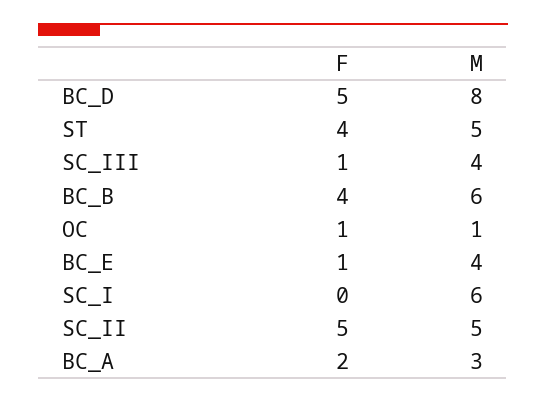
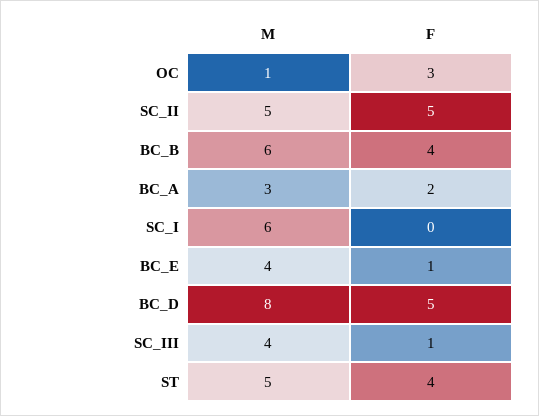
  {
    "F": {
      "BC_D": 5,
      "ST": 4,
      "SC_III": 1,
      "BC_B": 4,
-     "OC": 1,
+     "OC": 3,
      "BC_E": 1,
      "SC_I": 0,
      "SC_II": 5,
      "BC_A": 2
    },
    "M": {
      "BC_D": 8,
      "ST": 5,
      "SC_III": 4,
      "BC_B": 6,
      "OC": 1,
      "BC_E": 4,
      "SC_I": 6,
      "SC_II": 5,
      "BC_A": 3
    }
  }

